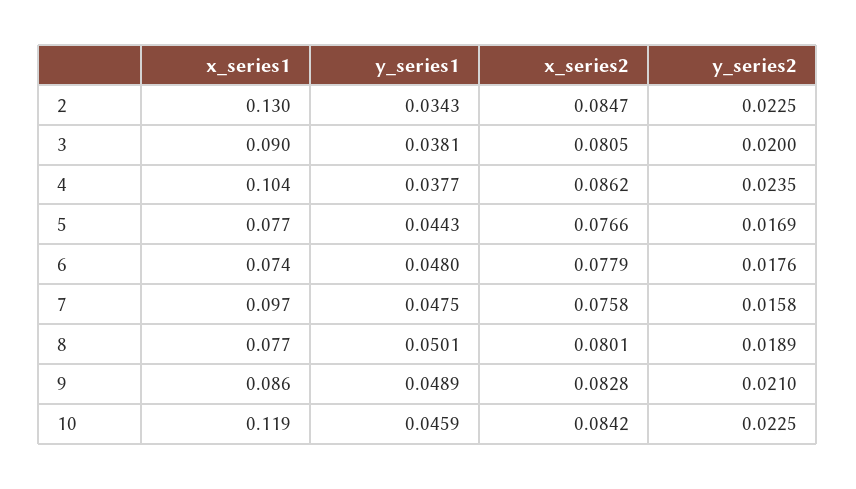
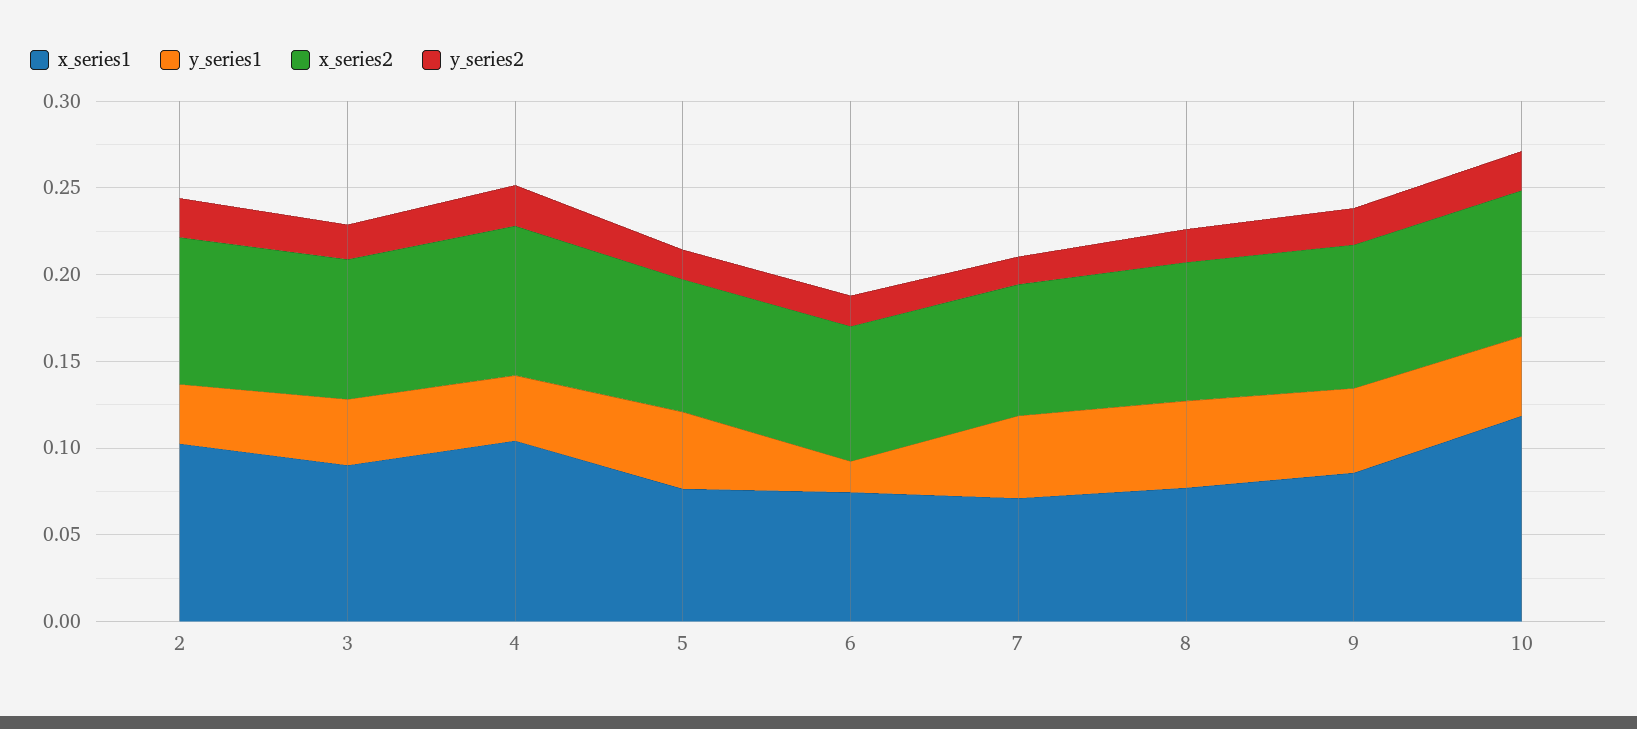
  {
    "x_series1": {
-     "2": 0.13,
+     "2": 0.1,
      "3": 0.09,
      "4": 0.104,
      "5": 0.077,
      "6": 0.074,
-     "7": 0.097,
+     "7": 0.07,
      "8": 0.077,
      "9": 0.086,
      "10": 0.119
    },
    "y_series1": {
      "2": 0.0343,
      "3": 0.0381,
      "4": 0.0377,
      "5": 0.0443,
-     "6": 0.048,
+     "6": 0.02,
      "7": 0.0475,
      "8": 0.0501,
      "9": 0.0489,
      "10": 0.0459
    },
    "x_series2": {
      "2": 0.0847,
      "3": 0.0805,
      "4": 0.0862,
      "5": 0.0766,
      "6": 0.0779,
      "7": 0.0758,
      "8": 0.0801,
      "9": 0.0828,
      "10": 0.0842
    },
    "y_series2": {
      "2": 0.0225,
      "3": 0.02,
      "4": 0.0235,
      "5": 0.0169,
      "6": 0.0176,
      "7": 0.0158,
      "8": 0.0189,
      "9": 0.021,
      "10": 0.0225
    }
  }

